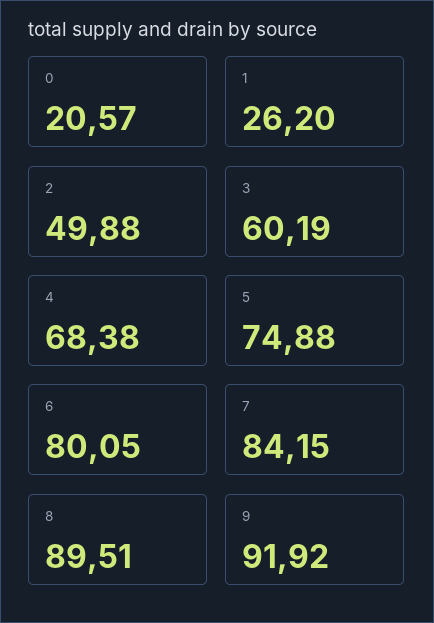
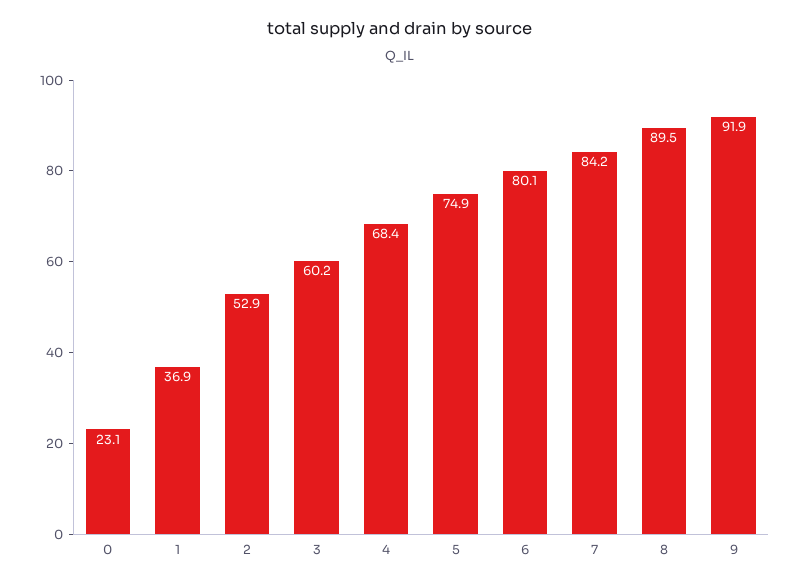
  {
-   "0": 20.57,
+   "0": 23.1,
-   "1": 26.2,
+   "1": 36.9,
-   "2": 49.88,
+   "2": 52.9,
    "3": 60.19,
    "4": 68.38,
    "5": 74.88,
    "6": 80.05,
    "7": 84.15,
    "8": 89.51,
    "9": 91.92
  }

